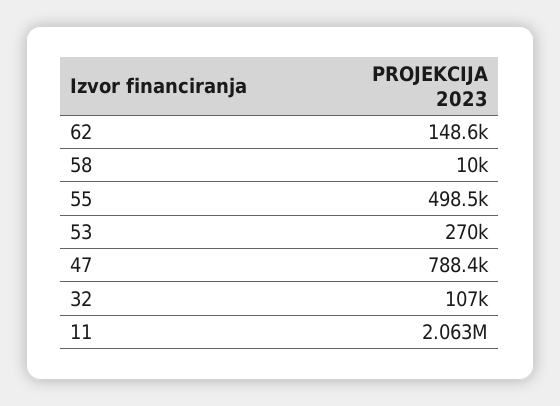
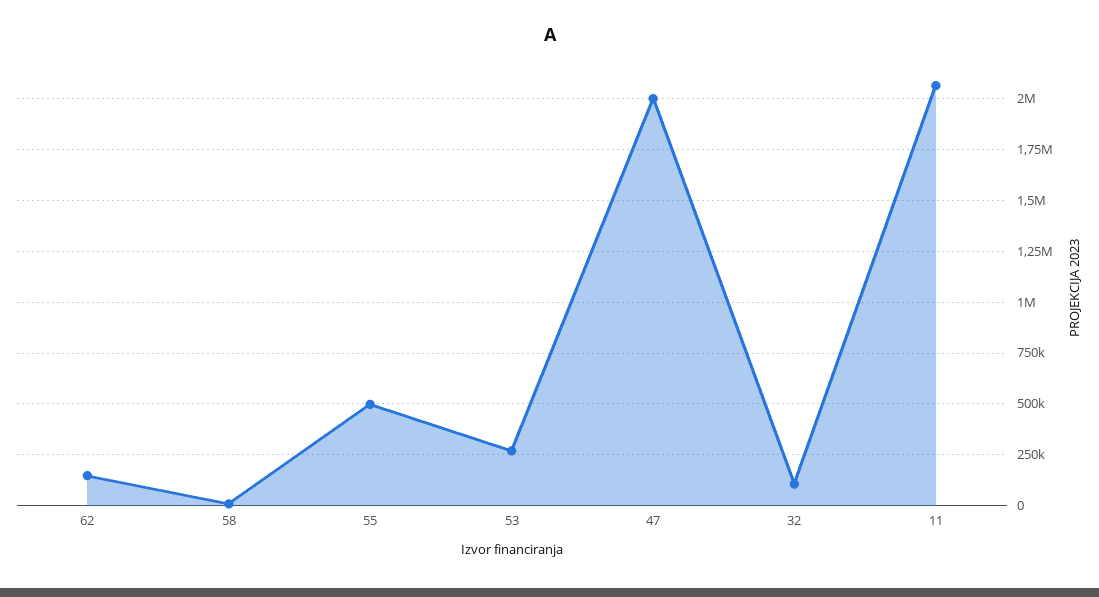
  {
    "62": 148600,
    "58": 10000,
    "55": 498500,
    "53": 270000,
-   "47": 788400,
+   "47": 2000000,
    "32": 107000,
    "11": 2063000
  }

